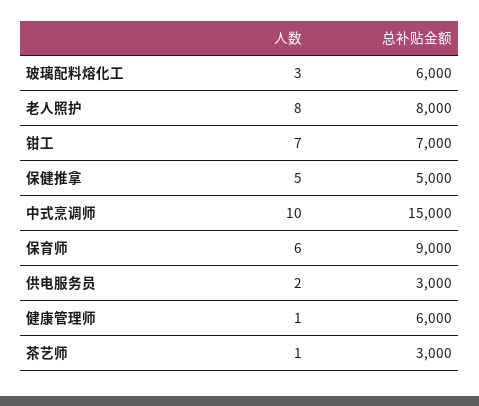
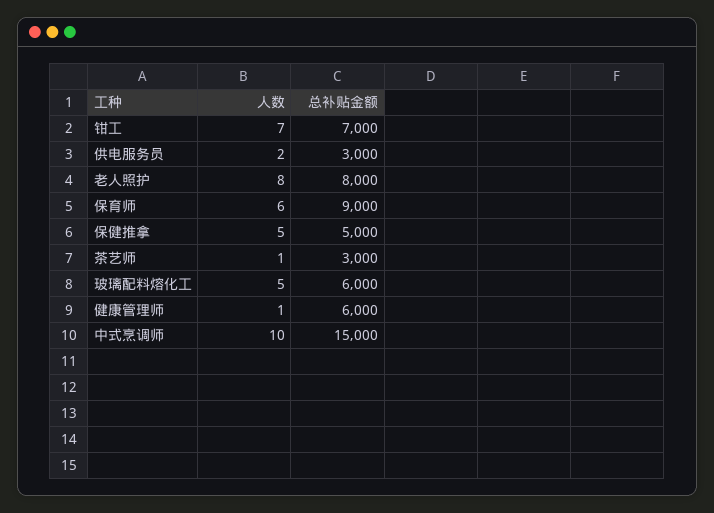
  {
    "人数": {
-     "玻璃配料熔化工": 3,
+     "玻璃配料熔化工": 5,
      "老人照护": 8,
      "钳工": 7,
      "保健推拿": 5,
      "中式烹调师": 10,
      "保育师": 6,
      "供电服务员": 2,
      "健康管理师": 1,
      "茶艺师": 1
    },
    "总补贴金额": {
      "玻璃配料熔化工": 6000,
      "老人照护": 8000,
      "钳工": 7000,
      "保健推拿": 5000,
      "中式烹调师": 15000,
      "保育师": 9000,
      "供电服务员": 3000,
      "健康管理师": 6000,
      "茶艺师": 3000
    }
  }

